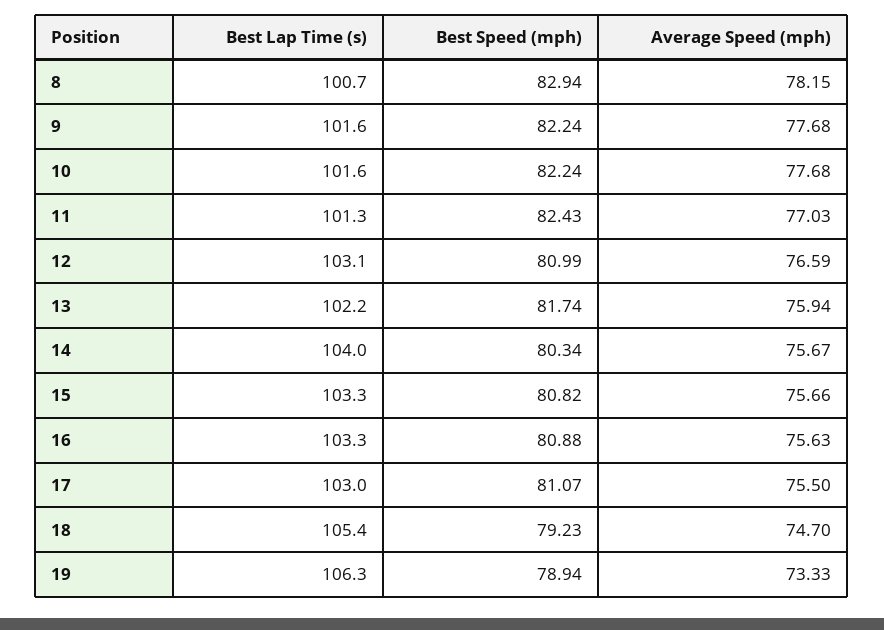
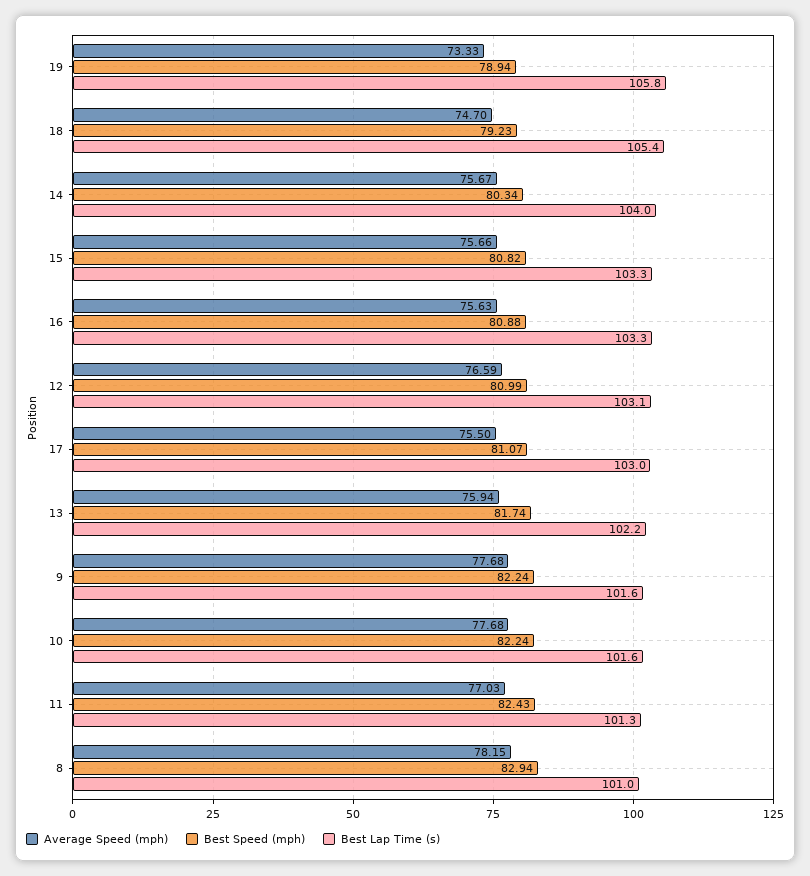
  {
    "Best Lap Time (s)": {
-     "8": 100.7,
+     "8": 101,
      "9": 101.6,
      "10": 101.6,
      "11": 101.3,
      "12": 103.1,
      "13": 102.2,
      "14": 104,
      "15": 103.3,
      "16": 103.3,
      "17": 103,
      "18": 105.4,
-     "19": 106.3
+     "19": 105.8
    },
    "Best Speed (mph)": {
      "8": 82.94,
      "9": 82.24,
      "10": 82.24,
      "11": 82.43,
      "12": 80.99,
      "13": 81.74,
      "14": 80.34,
      "15": 80.82,
      "16": 80.88,
      "17": 81.07,
      "18": 79.23,
      "19": 78.94
    },
    "Average Speed (mph)": {
      "8": 78.15,
      "9": 77.68,
      "10": 77.68,
      "11": 77.03,
      "12": 76.59,
      "13": 75.94,
      "14": 75.67,
      "15": 75.66,
      "16": 75.63,
      "17": 75.5,
      "18": 74.7,
      "19": 73.33
    }
  }

